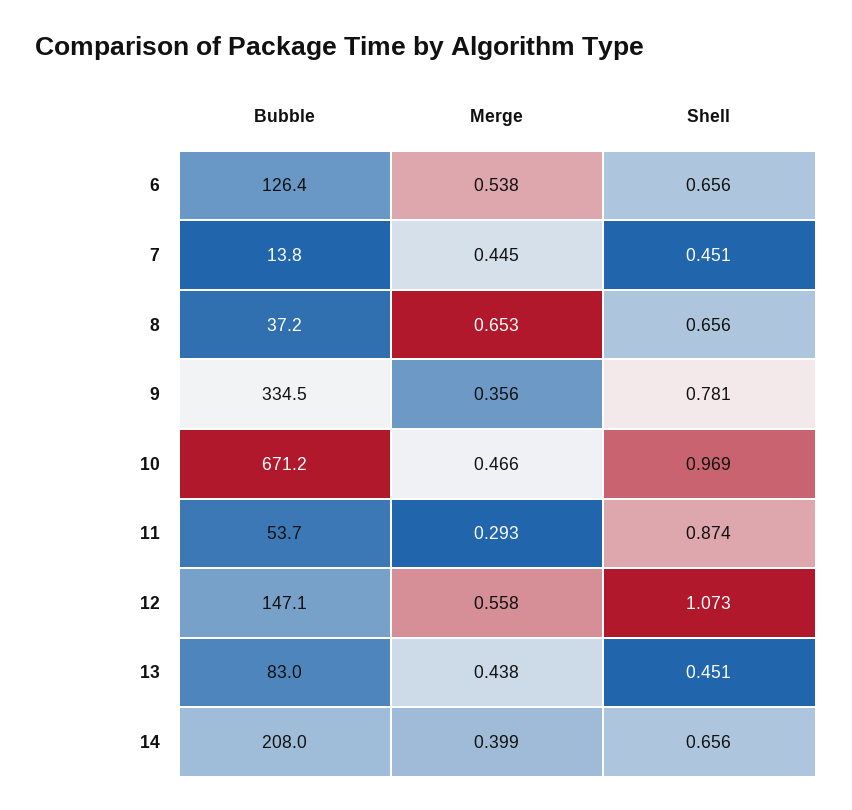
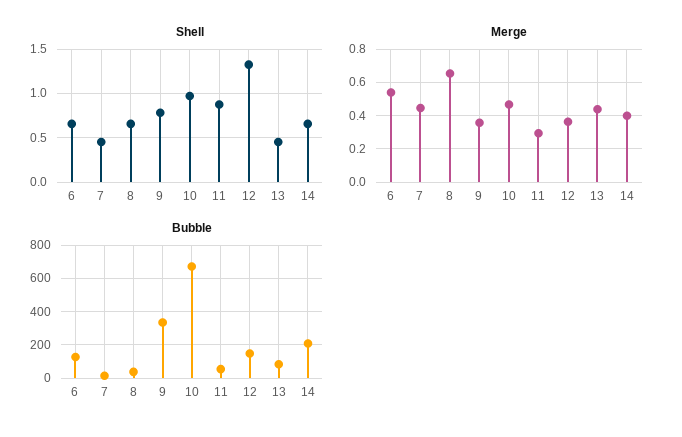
  {
    "Bubble": {
      "6": 126.4,
      "7": 13.8,
      "8": 37.2,
      "9": 334.5,
      "10": 671.2,
      "11": 53.7,
      "12": 147.1,
      "13": 83,
      "14": 208
    },
    "Merge": {
      "6": 0.538,
      "7": 0.445,
      "8": 0.653,
      "9": 0.356,
      "10": 0.466,
      "11": 0.293,
-     "12": 0.558,
+     "12": 0.35,
      "13": 0.438,
      "14": 0.399
    },
    "Shell": {
      "6": 0.656,
      "7": 0.451,
      "8": 0.656,
      "9": 0.781,
      "10": 0.969,
      "11": 0.874,
-     "12": 1.073,
+     "12": 1.3,
      "13": 0.451,
      "14": 0.656
    }
  }

